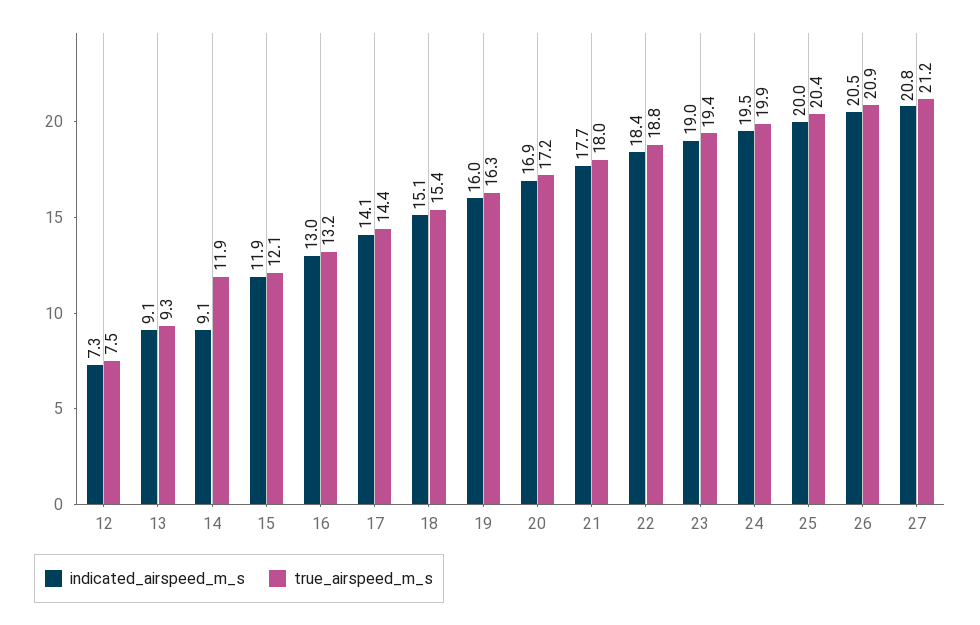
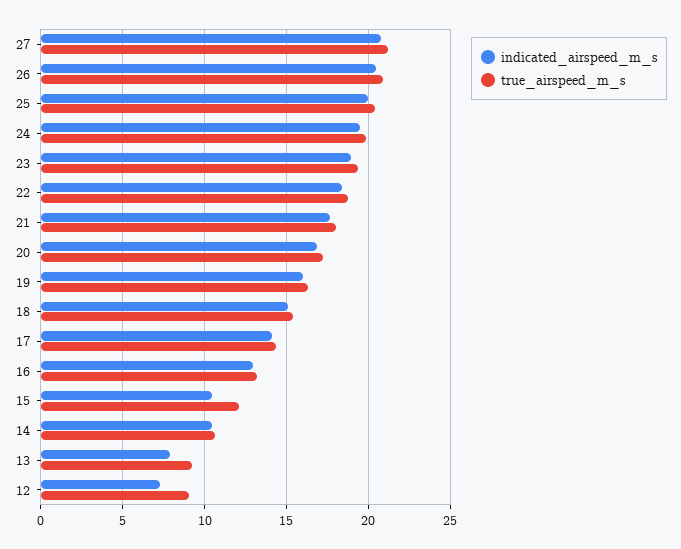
  {
    "indicated_airspeed_m_s": {
      "12": 7.3,
-     "13": 9.1,
+     "13": 8,
-     "14": 9.1,
+     "14": 10.5,
-     "15": 11.9,
+     "15": 10.5,
      "16": 13,
      "17": 14.1,
      "18": 15.1,
      "19": 16,
      "20": 16.9,
      "21": 17.7,
      "22": 18.4,
      "23": 19,
      "24": 19.5,
      "25": 20,
      "26": 20.5,
      "27": 20.8
    },
    "true_airspeed_m_s": {
-     "12": 7.5,
+     "12": 9,
      "13": 9.3,
-     "14": 11.9,
+     "14": 10.5,
      "15": 12.1,
      "16": 13.2,
      "17": 14.4,
      "18": 15.4,
      "19": 16.3,
      "20": 17.2,
      "21": 18,
      "22": 18.8,
      "23": 19.4,
      "24": 19.9,
      "25": 20.4,
      "26": 20.9,
      "27": 21.2
    }
  }

